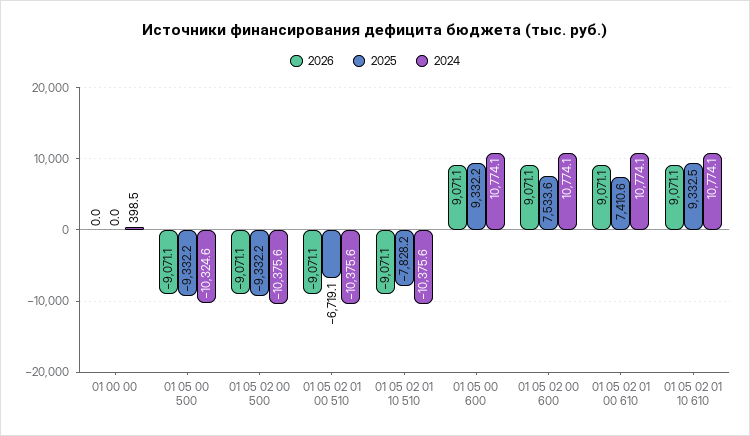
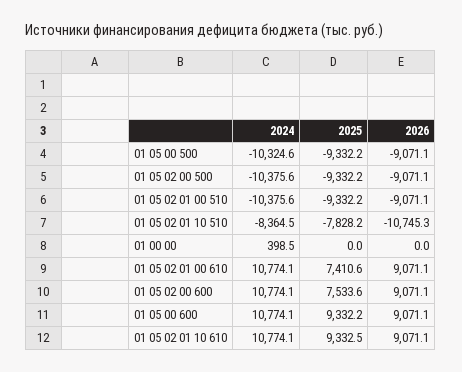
  {
    "2026": {
      "01 00 00": 0,
      "01 05 00 500": -9071.1,
      "01 05 02 00 500": -9071.1,
      "01 05 02 01 00 510": -9071.1,
-     "01 05 02 01 10 510": -9071.1,
+     "01 05 02 01 10 510": -10745.3,
      "01 05 00 600": 9071.1,
      "01 05 02 00 600": 9071.1,
      "01 05 02 01 00 610": 9071.1,
      "01 05 02 01 10 610": 9071.1
    },
    "2025": {
      "01 00 00": 0,
      "01 05 00 500": -9332.2,
      "01 05 02 00 500": -9332.2,
-     "01 05 02 01 00 510": -6719.1,
+     "01 05 02 01 00 510": -9332.2,
      "01 05 02 01 10 510": -7828.2,
      "01 05 00 600": 9332.2,
      "01 05 02 00 600": 7533.6,
      "01 05 02 01 00 610": 7410.6,
      "01 05 02 01 10 610": 9332.5
    },
    "2024": {
      "01 00 00": 398.5,
      "01 05 00 500": -10324.6,
      "01 05 02 00 500": -10375.6,
      "01 05 02 01 00 510": -10375.6,
-     "01 05 02 01 10 510": -10375.6,
+     "01 05 02 01 10 510": -8364.5,
      "01 05 00 600": 10774.1,
      "01 05 02 00 600": 10774.1,
      "01 05 02 01 00 610": 10774.1,
      "01 05 02 01 10 610": 10774.1
    }
  }

